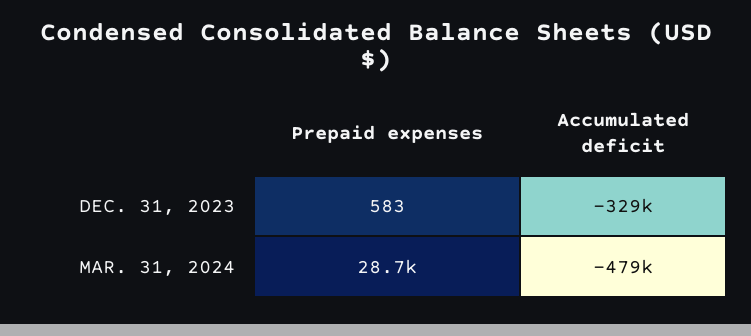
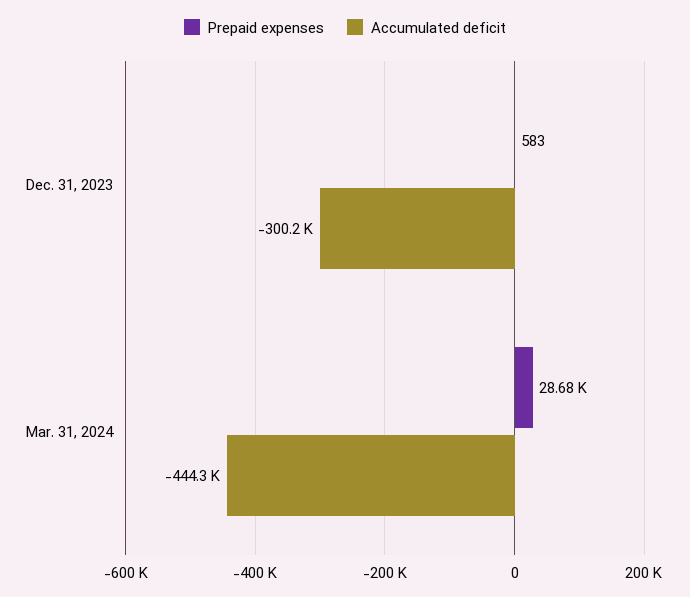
  {
    "Prepaid expenses": {
      "DEC. 31, 2023": 583,
      "MAR. 31, 2024": 28680
    },
    "Accumulated deficit": {
-     "DEC. 31, 2023": -329000,
+     "DEC. 31, 2023": -300200,
-     "MAR. 31, 2024": -479000
+     "MAR. 31, 2024": -444300
    }
  }

